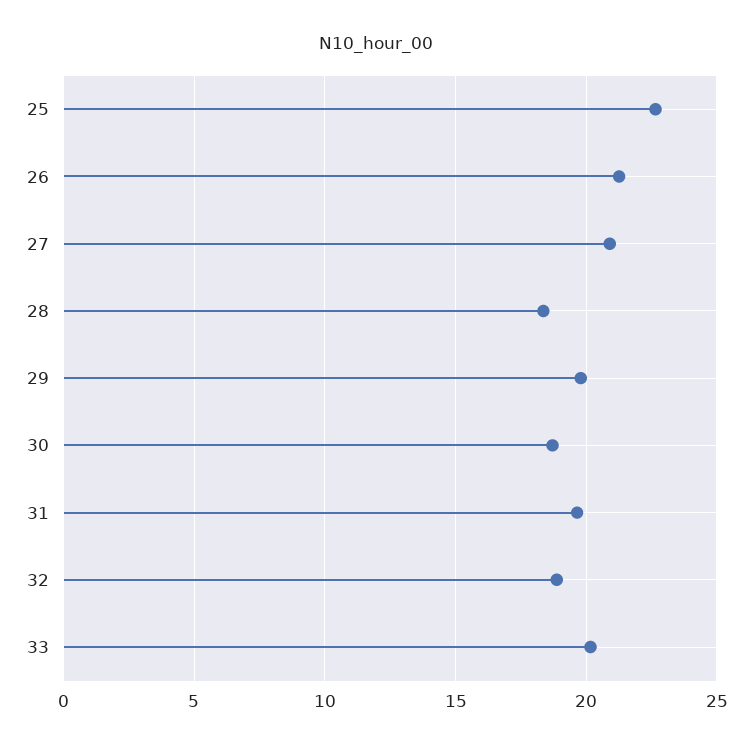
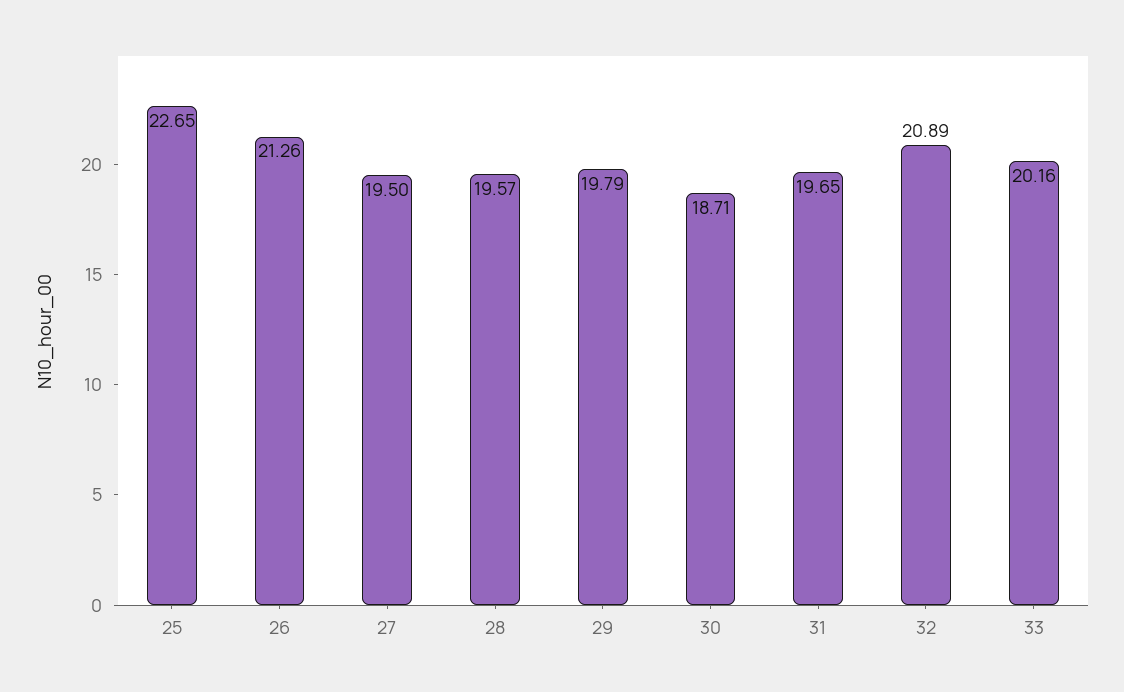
  {
    "25": 22.65,
    "26": 21.26,
-   "27": 21,
+   "27": 19.5,
-   "28": 18.5,
+   "28": 19.57,
    "29": 19.79,
    "30": 18.71,
    "31": 19.65,
-   "32": 19,
+   "32": 20.89,
    "33": 20.16
  }

